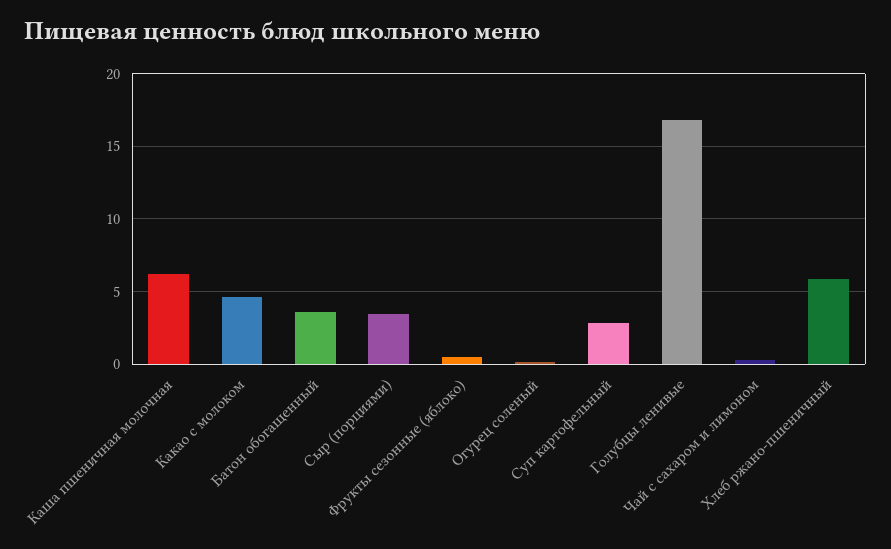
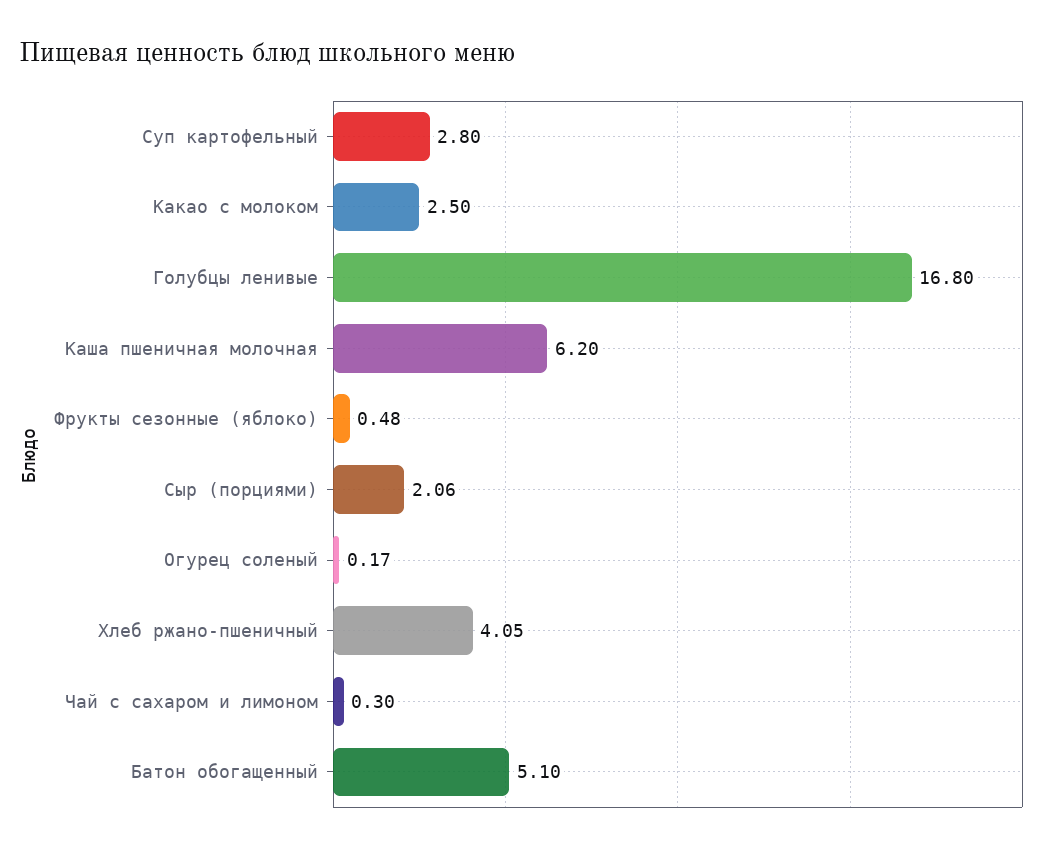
  {
    "Каша пшеничная молочная": 6.2,
-   "Какао с молоком": 4.5,
+   "Какао с молоком": 2.5,
-   "Батон обогащенный": 3.5,
+   "Батон обогащенный": 5.1,
-   "Сыр (порциями)": 3.5,
+   "Сыр (порциями)": 2.06,
    "Фрукты сезонные (яблоко)": 0.48,
    "Огурец соленый": 0.17,
    "Суп картофельный": 2.8,
    "Голубцы ленивые": 16.8,
    "Чай с сахаром и лимоном": 0.3,
-   "Хлеб ржано-пшеничный": 6
+   "Хлеб ржано-пшеничный": 4.05
  }

